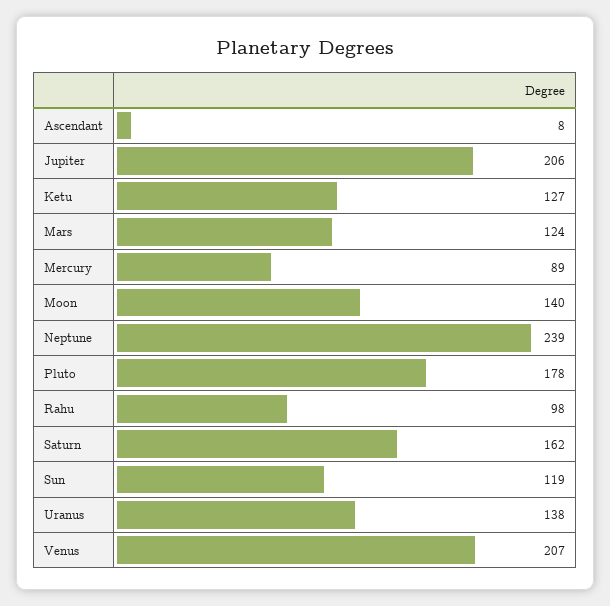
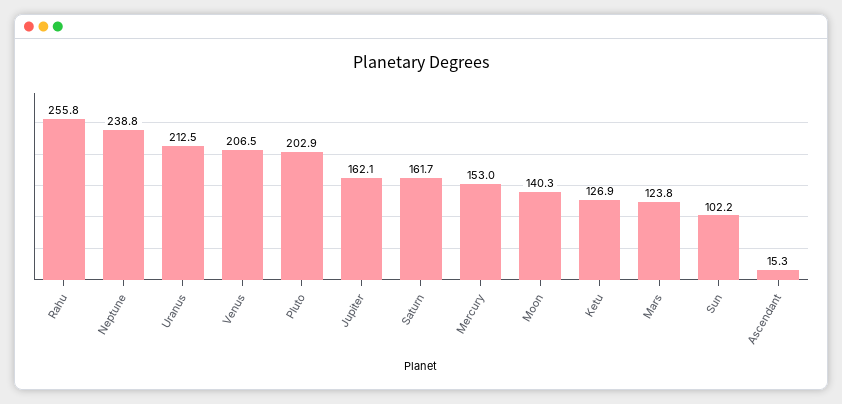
  {
-   "Ascendant": 8,
+   "Ascendant": 15.3,
-   "Jupiter": 206,
+   "Jupiter": 162.1,
    "Ketu": 126.9,
    "Mars": 123.8,
-   "Mercury": 89,
+   "Mercury": 153,
    "Moon": 140.3,
    "Neptune": 238.8,
-   "Pluto": 178,
+   "Pluto": 202.9,
-   "Rahu": 98,
+   "Rahu": 255.8,
    "Saturn": 161.7,
-   "Sun": 119,
+   "Sun": 102.2,
-   "Uranus": 138,
+   "Uranus": 212.5,
    "Venus": 206.5
  }

